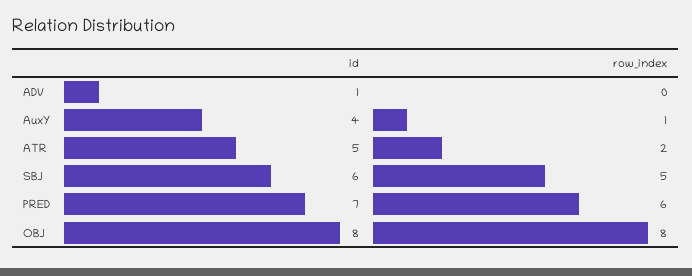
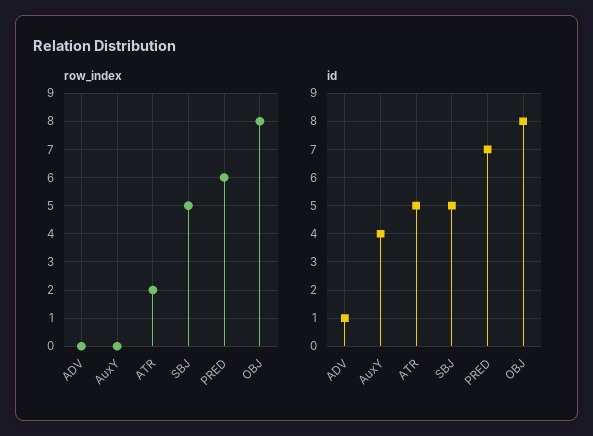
  {
    "id": {
      "ADV": 1,
      "AuxY": 4,
      "ATR": 5,
-     "SBJ": 6,
+     "SBJ": 5,
      "PRED": 7,
      "OBJ": 8
    },
    "row_index": {
      "ADV": 0,
-     "AuxY": 1,
+     "AuxY": 0,
      "ATR": 2,
      "SBJ": 5,
      "PRED": 6,
      "OBJ": 8
    }
  }

